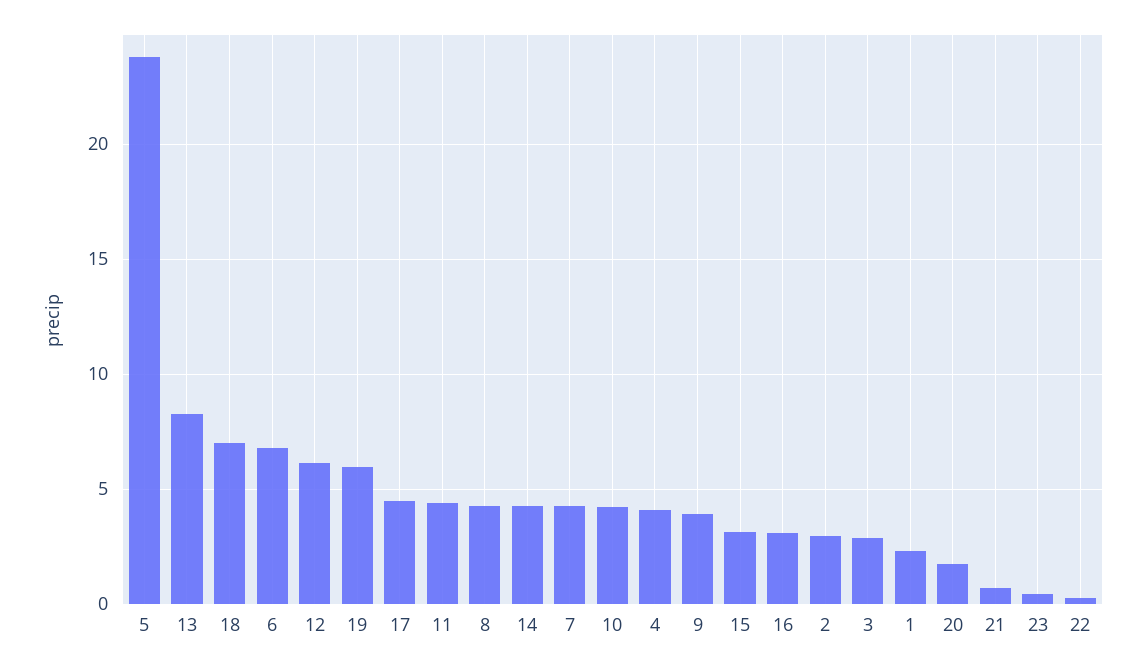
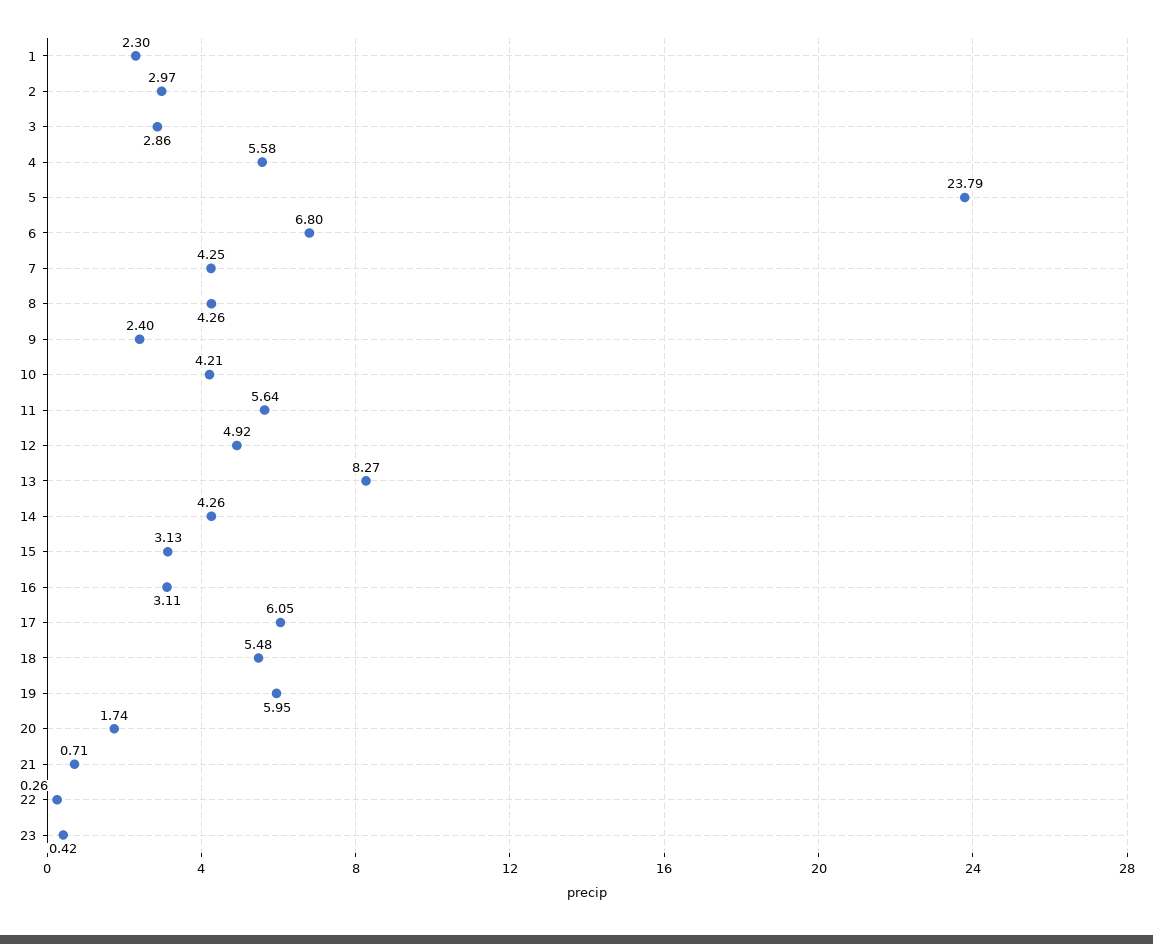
  {
    "5": 23.79,
    "13": 8.27,
-   "18": 7,
+   "18": 5.48,
    "6": 6.8,
-   "12": 6,
+   "12": 4.92,
    "19": 5.95,
-   "17": 4.5,
+   "17": 6.05,
-   "11": 4.5,
+   "11": 5.64,
    "8": 4.26,
    "14": 4.26,
    "7": 4.25,
    "10": 4.21,
-   "4": 4,
+   "4": 5.58,
-   "9": 4,
+   "9": 2.4,
    "15": 3.13,
    "16": 3.11,
    "2": 2.97,
    "3": 2.86,
    "1": 2.3,
    "20": 1.74,
    "21": 0.71,
    "23": 0.42,
    "22": 0.26
  }

